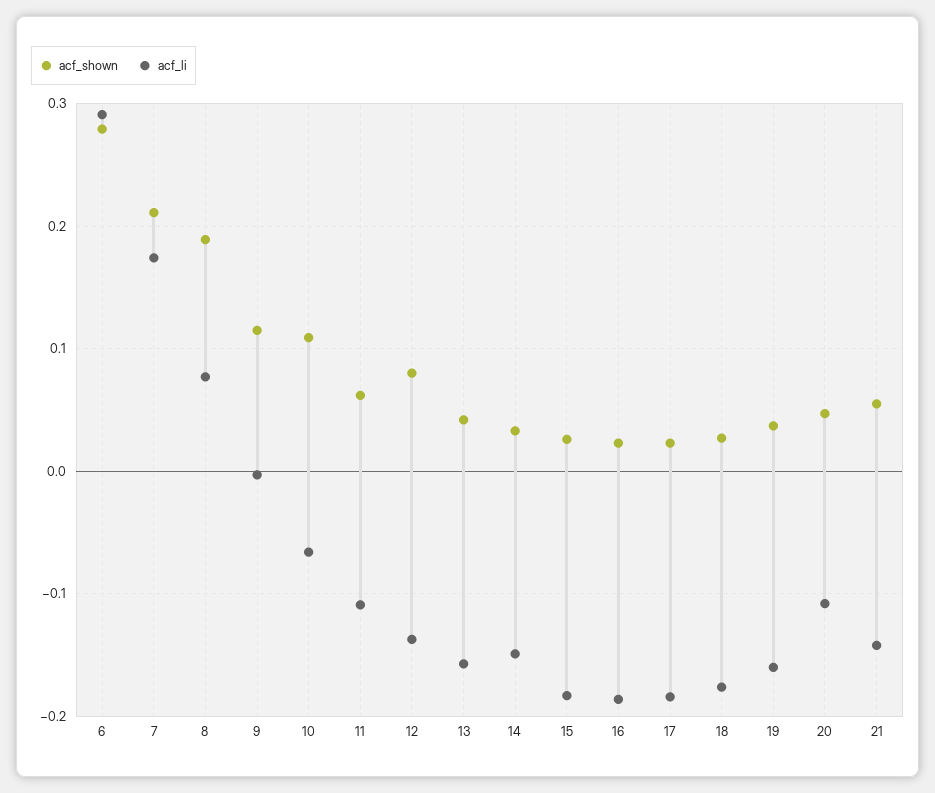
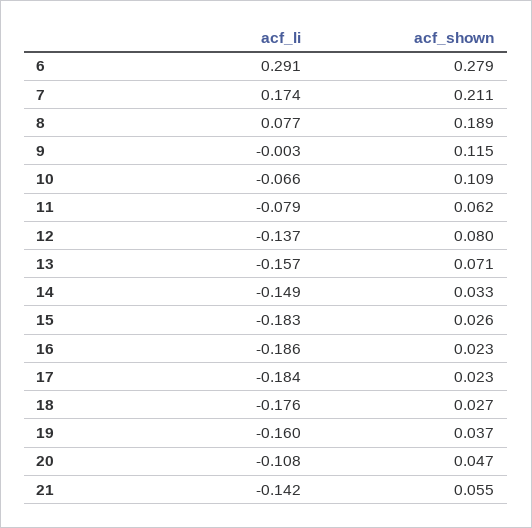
  {
    "acf_shown": {
      "6": 0.279,
      "7": 0.211,
      "8": 0.189,
      "9": 0.115,
      "10": 0.109,
      "11": 0.062,
      "12": 0.08,
-     "13": 0.04,
+     "13": 0.071,
      "14": 0.033,
      "15": 0.026,
      "16": 0.023,
      "17": 0.023,
      "18": 0.027,
      "19": 0.037,
      "20": 0.047,
      "21": 0.055
    },
    "acf_li": {
      "6": 0.291,
      "7": 0.174,
      "8": 0.077,
      "9": -0.003,
      "10": -0.066,
-     "11": -0.11,
+     "11": -0.079,
      "12": -0.137,
      "13": -0.157,
      "14": -0.149,
      "15": -0.183,
      "16": -0.186,
      "17": -0.184,
      "18": -0.176,
      "19": -0.16,
      "20": -0.108,
      "21": -0.142
    }
  }

